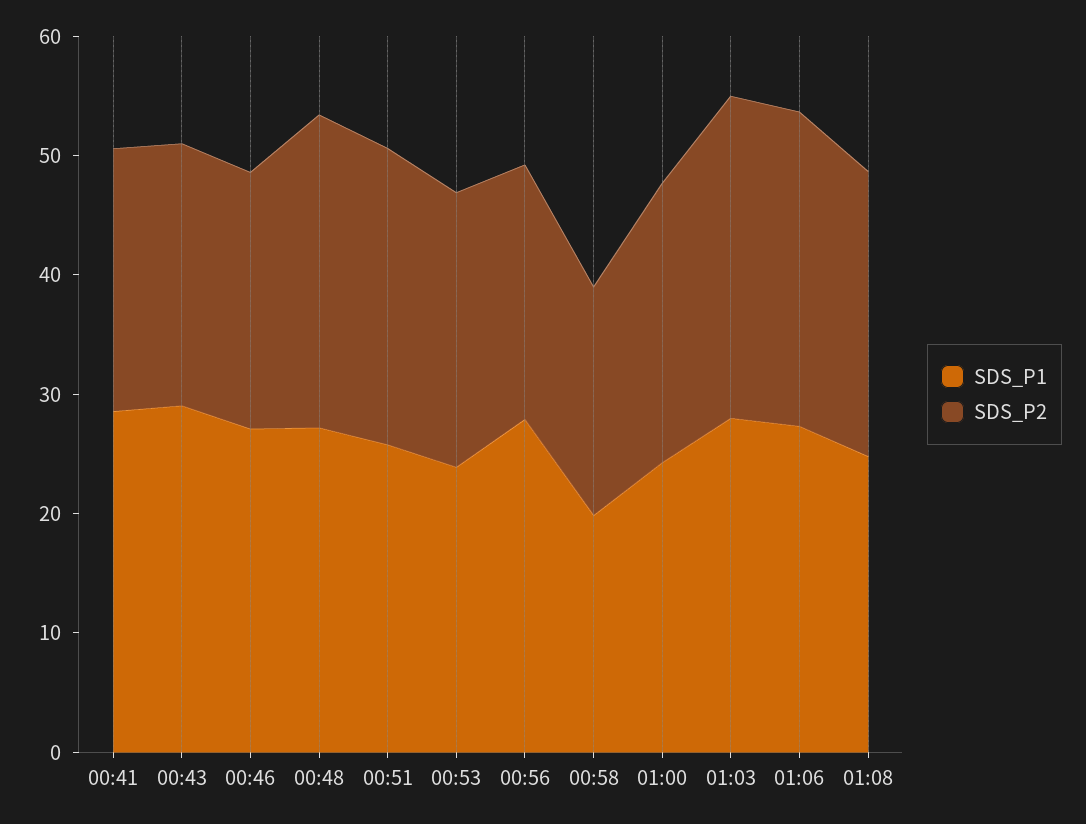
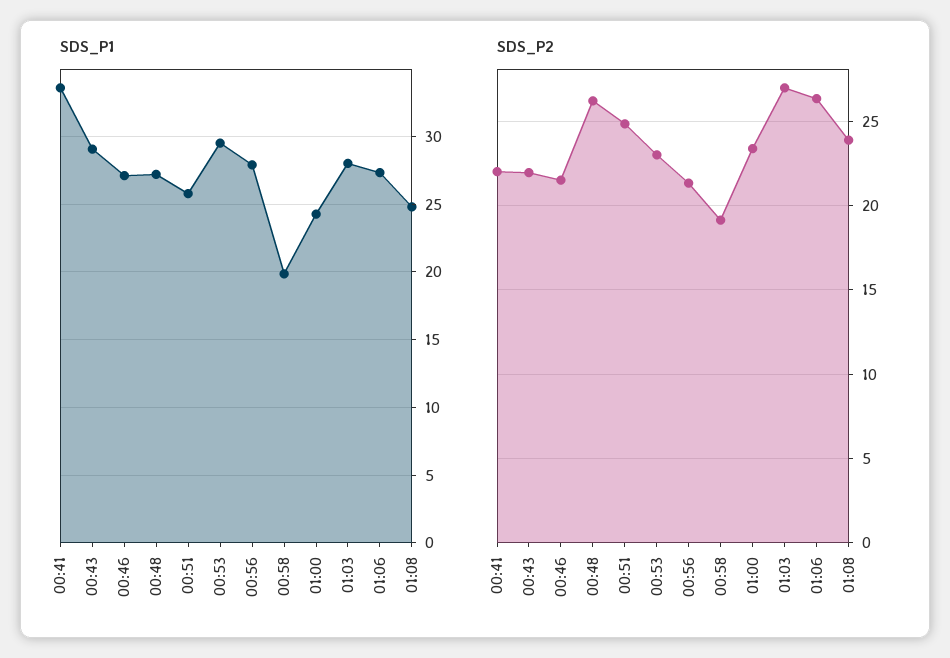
  {
    "SDS_P1": {
-     "00:41": 28,
+     "00:41": 33.5,
      "00:43": 29,
      "00:46": 27,
      "00:48": 27,
      "00:51": 26,
-     "00:53": 24,
+     "00:53": 29.5,
      "00:56": 28,
      "00:58": 20,
      "01:00": 24.5,
      "01:03": 28,
      "01:06": 27.5,
      "01:08": 25
    },
    "SDS_P2": {
      "00:41": 22,
      "00:43": 22,
      "00:46": 21.5,
      "00:48": 26,
      "00:51": 25,
      "00:53": 23,
      "00:56": 21.5,
      "00:58": 19,
      "01:00": 23.5,
      "01:03": 27,
      "01:06": 26.5,
      "01:08": 24
    }
  }

